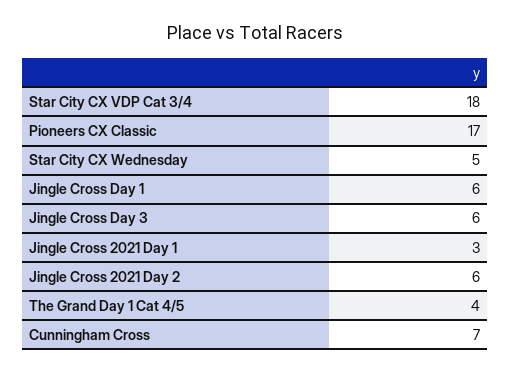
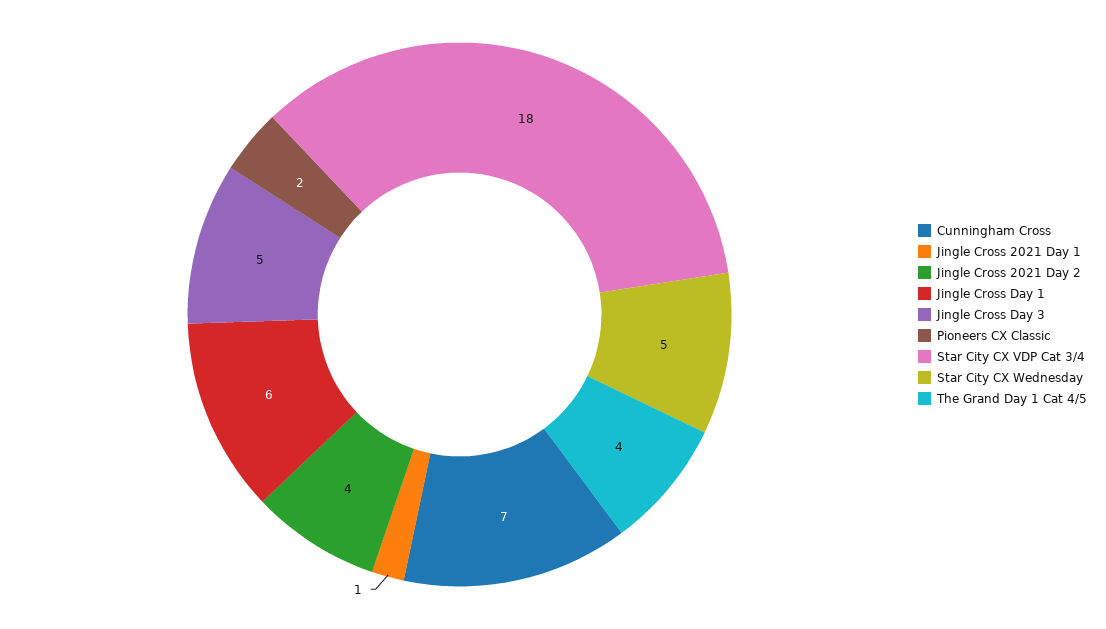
  {
    "Star City CX VDP Cat 3/4": 18,
-   "Pioneers CX Classic": 17,
+   "Pioneers CX Classic": 2,
    "Star City CX Wednesday": 5,
    "Jingle Cross Day 1": 6,
-   "Jingle Cross Day 3": 6,
+   "Jingle Cross Day 3": 5,
-   "Jingle Cross 2021 Day 1": 3,
+   "Jingle Cross 2021 Day 1": 1,
-   "Jingle Cross 2021 Day 2": 6,
+   "Jingle Cross 2021 Day 2": 4,
    "The Grand Day 1 Cat 4/5": 4,
    "Cunningham Cross": 7
  }

